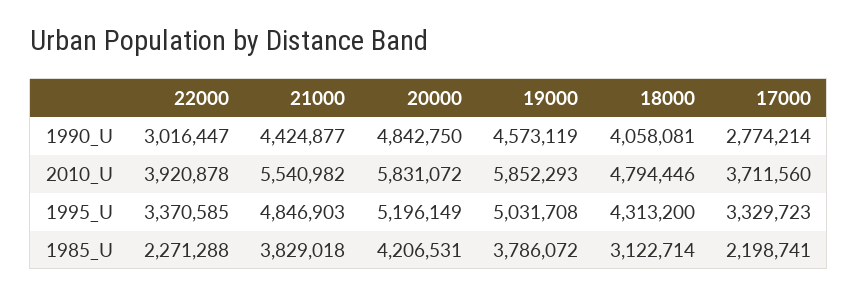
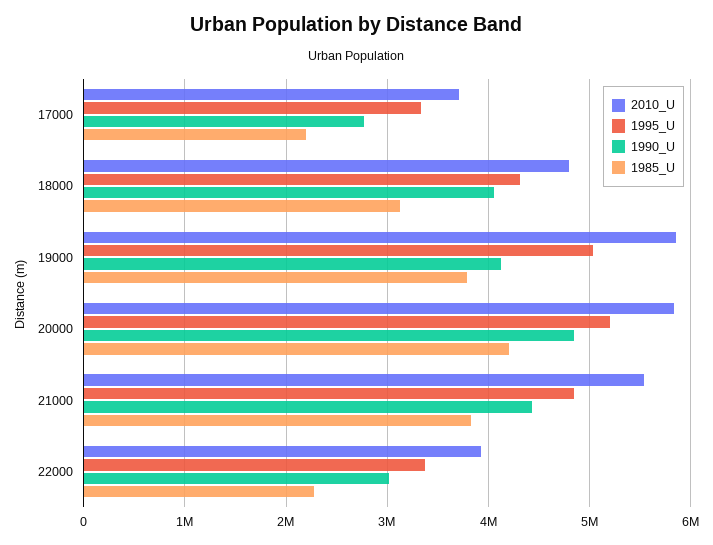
  {
    "1990_U": {
      "22000": 3016447,
      "21000": 4424877,
      "20000": 4842750,
-     "19000": 4573119,
+     "19000": 4100000,
      "18000": 4058081,
      "17000": 2774214
    },
    "2010_U": {
      "22000": 3920878,
      "21000": 5540982,
      "20000": 5831072,
      "19000": 5852293,
      "18000": 4794446,
      "17000": 3711560
    },
    "1995_U": {
      "22000": 3370585,
      "21000": 4846903,
      "20000": 5196149,
      "19000": 5031708,
      "18000": 4313200,
      "17000": 3329723
    },
    "1985_U": {
      "22000": 2271288,
      "21000": 3829018,
      "20000": 4206531,
      "19000": 3786072,
      "18000": 3122714,
      "17000": 2198741
    }
  }

